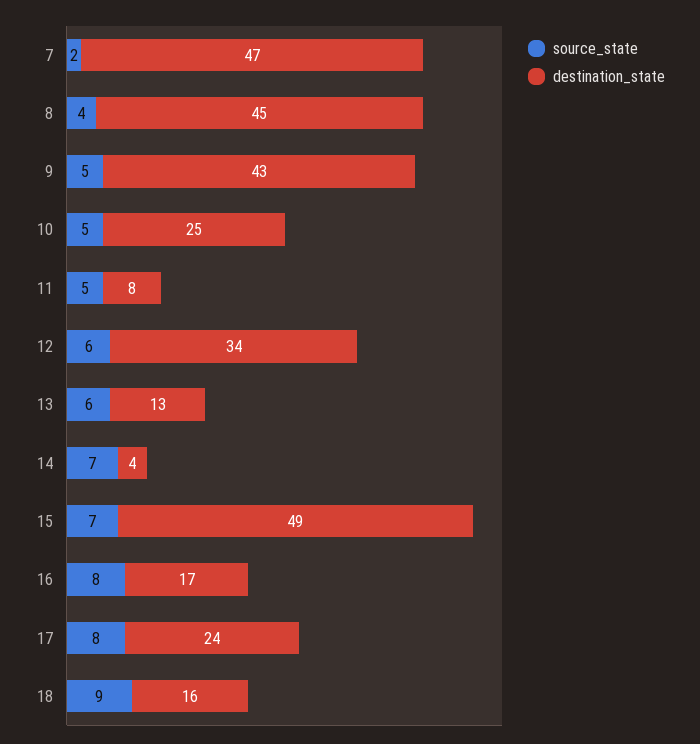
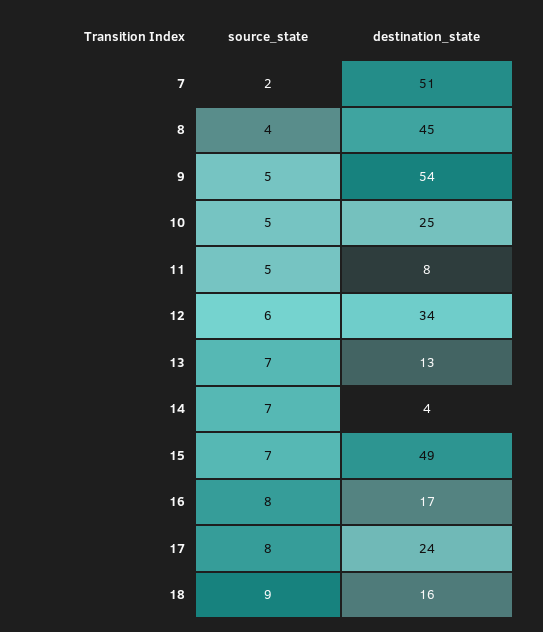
  {
    "source_state": {
      "7": 2,
      "8": 4,
      "9": 5,
      "10": 5,
      "11": 5,
      "12": 6,
-     "13": 6,
+     "13": 7,
      "14": 7,
      "15": 7,
      "16": 8,
      "17": 8,
      "18": 9
    },
    "destination_state": {
-     "7": 47,
+     "7": 51,
      "8": 45,
-     "9": 43,
+     "9": 54,
      "10": 25,
      "11": 8,
      "12": 34,
      "13": 13,
      "14": 4,
      "15": 49,
      "16": 17,
      "17": 24,
      "18": 16
    }
  }

